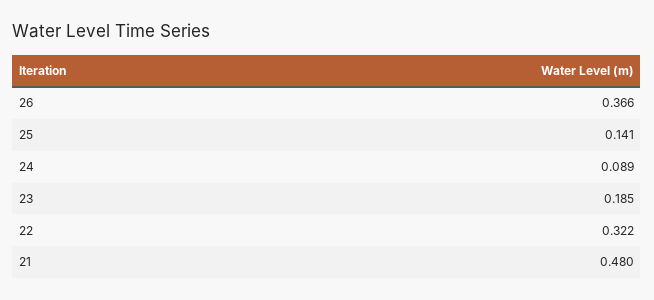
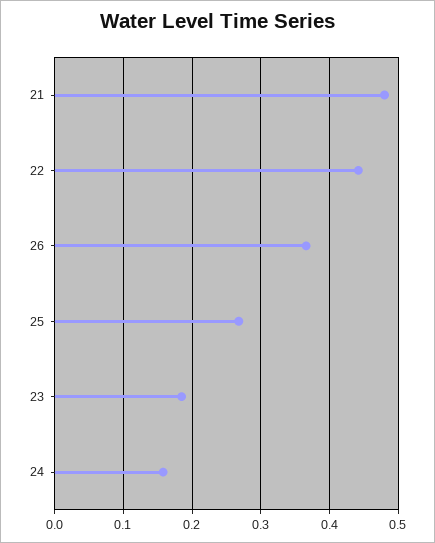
  {
    "26": 0.366,
-   "25": 0.141,
+   "25": 0.27,
-   "24": 0.089,
+   "24": 0.16,
    "23": 0.185,
-   "22": 0.322,
+   "22": 0.44,
    "21": 0.48
  }

